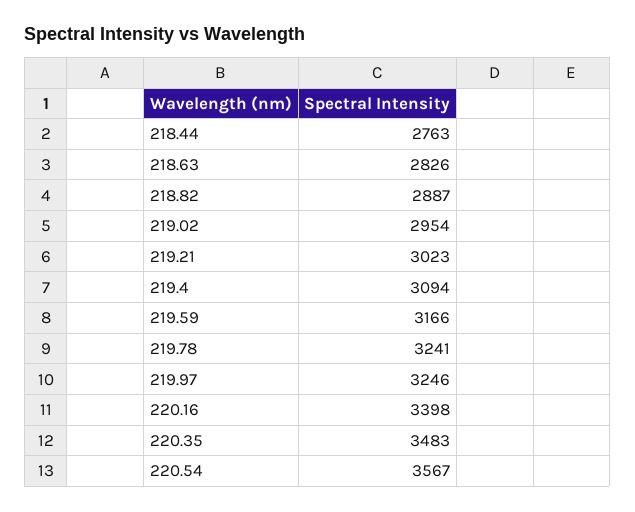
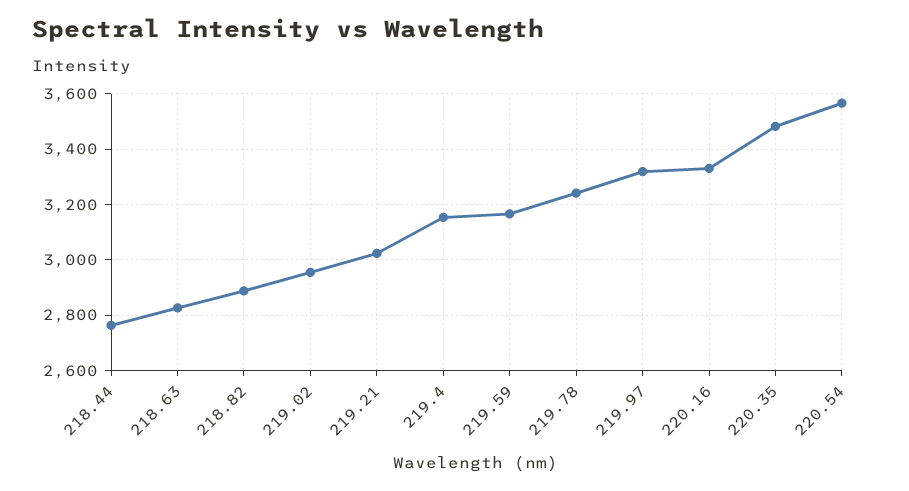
  {
    "218.44": 2763,
    "218.63": 2826,
    "218.82": 2887,
    "219.02": 2954,
    "219.21": 3023,
-   "219.4": 3094,
+   "219.4": 3150,
    "219.59": 3166,
    "219.78": 3241,
-   "219.97": 3246,
+   "219.97": 3325,
-   "220.16": 3398,
+   "220.16": 3325,
    "220.35": 3483,
    "220.54": 3567
  }

